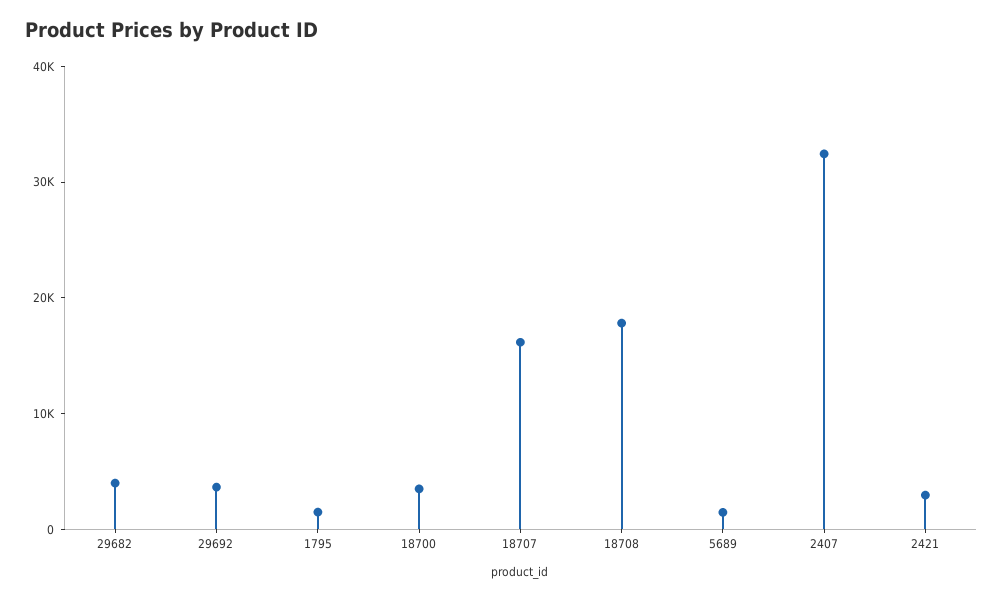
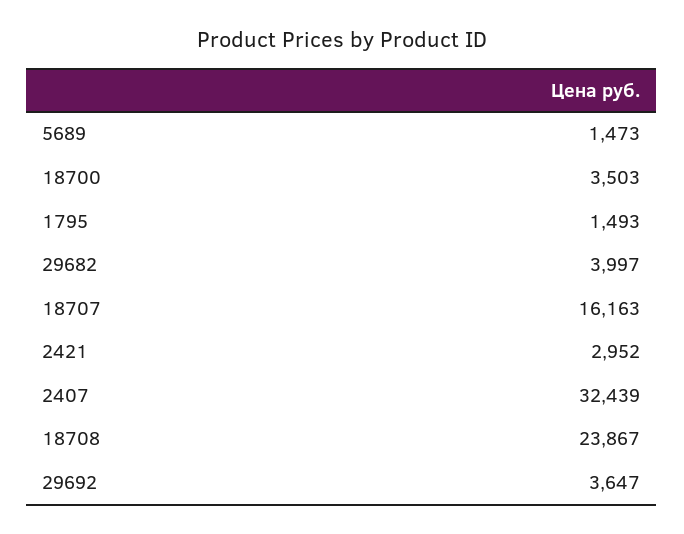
  {
    "29682": 3997,
    "29692": 3647,
    "1795": 1493,
    "18700": 3503,
    "18707": 16163,
-   "18708": 18000,
+   "18708": 23867,
    "5689": 1473,
    "2407": 32439,
    "2421": 2952
  }

